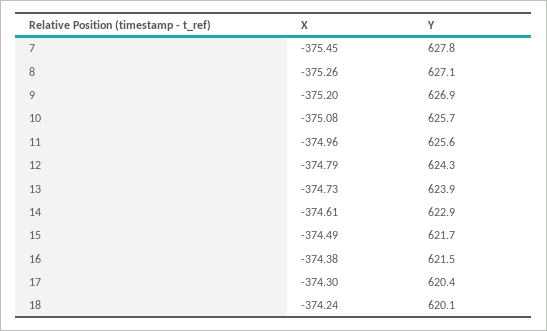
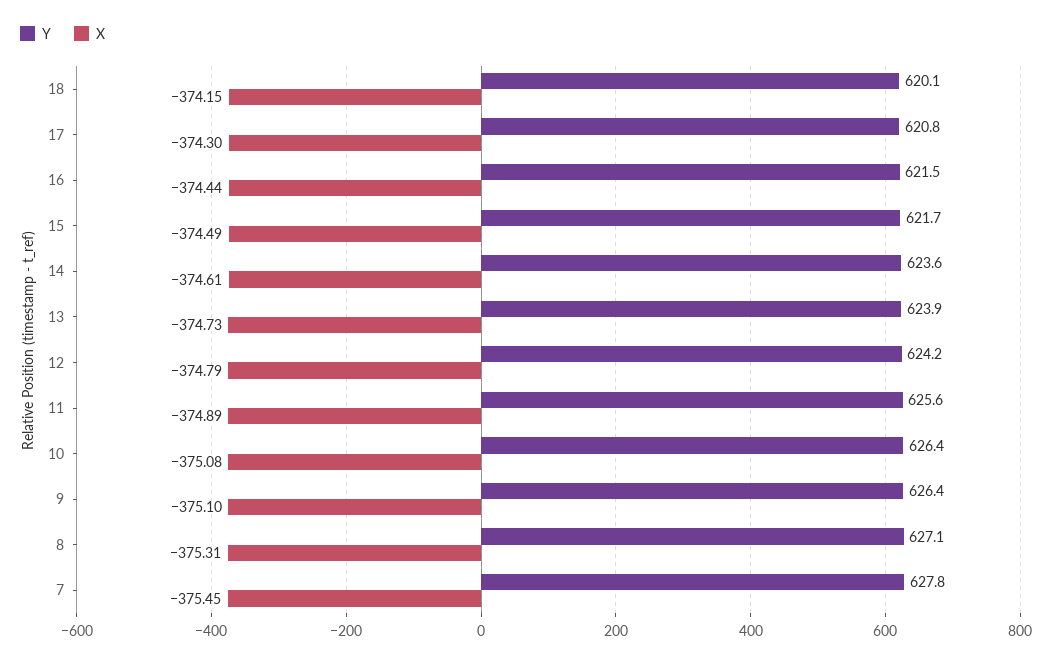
  {
    "X": {
      "7": -375.45,
-     "8": -375.26,
+     "8": -375.31,
-     "9": -375.2,
+     "9": -375.1,
      "10": -375.08,
-     "11": -374.96,
+     "11": -374.89,
      "12": -374.79,
      "13": -374.73,
      "14": -374.61,
      "15": -374.49,
-     "16": -374.38,
+     "16": -374.44,
      "17": -374.3,
-     "18": -374.24
+     "18": -374.15
    },
    "Y": {
      "7": 627.8,
      "8": 627.1,
-     "9": 626.9,
+     "9": 626.4,
-     "10": 625.7,
+     "10": 626.4,
      "11": 625.6,
-     "12": 624.3,
+     "12": 624.2,
      "13": 623.9,
-     "14": 622.9,
+     "14": 623.6,
      "15": 621.7,
      "16": 621.5,
-     "17": 620.4,
+     "17": 620.8,
      "18": 620.1
    }
  }

